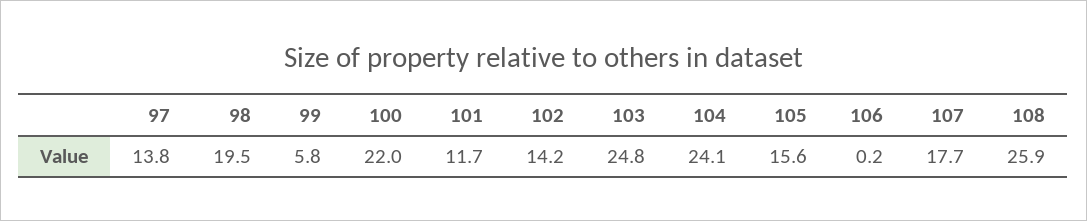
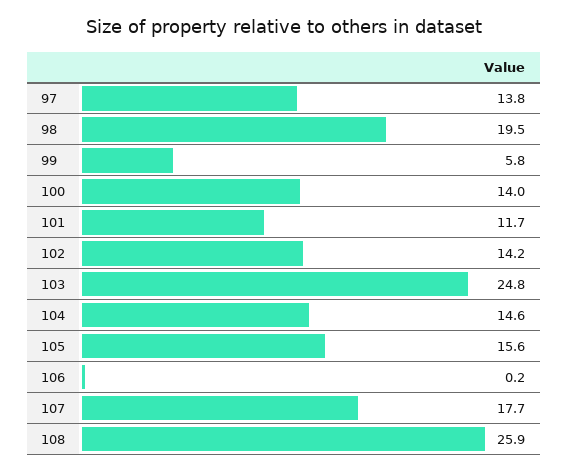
  {
    "97": 13.8,
    "98": 19.5,
    "99": 5.8,
-   "100": 22,
+   "100": 14,
    "101": 11.7,
    "102": 14.2,
    "103": 24.8,
-   "104": 24.1,
+   "104": 14.6,
    "105": 15.6,
    "106": 0.2,
    "107": 17.7,
    "108": 25.9
  }

